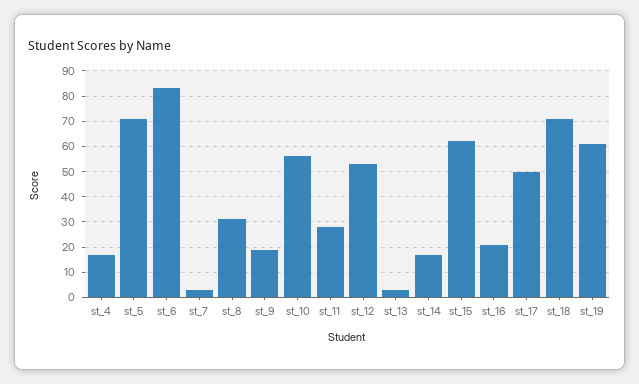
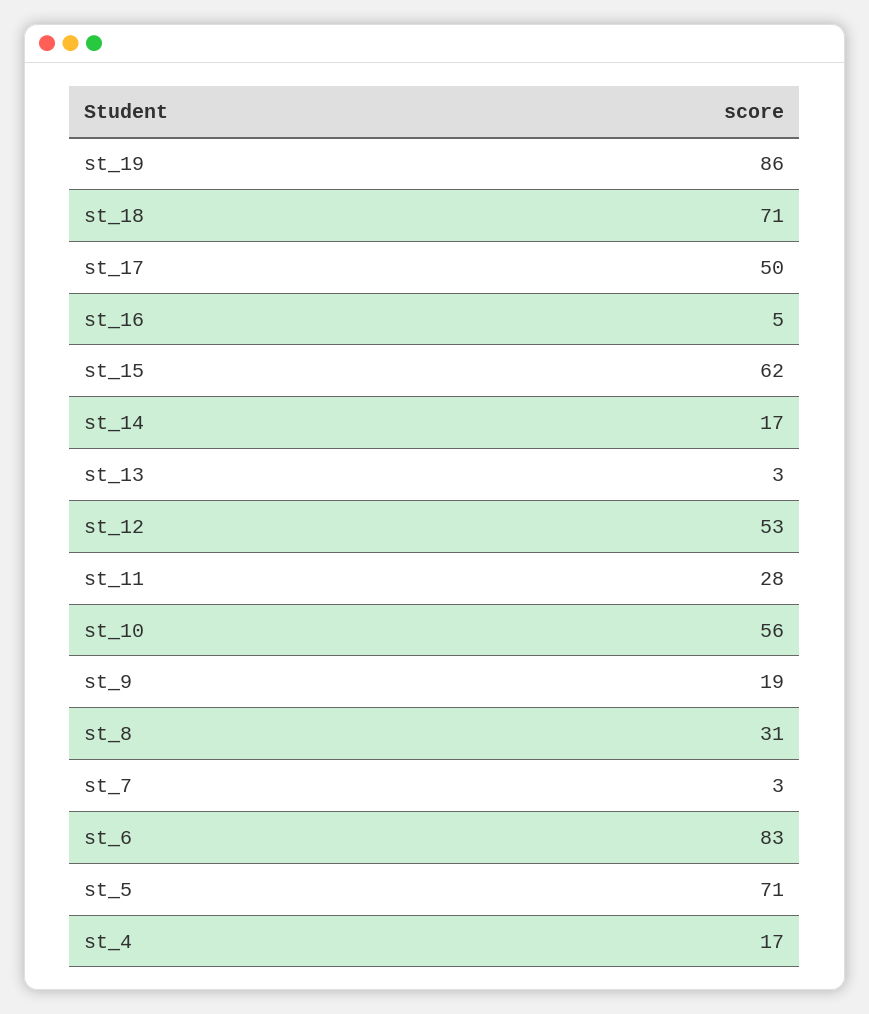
  {
    "st_4": 17,
    "st_5": 71,
    "st_6": 83,
    "st_7": 3,
    "st_8": 31,
    "st_9": 19,
    "st_10": 56,
    "st_11": 28,
    "st_12": 53,
    "st_13": 3,
    "st_14": 17,
    "st_15": 62,
-   "st_16": 20,
+   "st_16": 5,
    "st_17": 50,
    "st_18": 71,
-   "st_19": 60
+   "st_19": 86
  }

